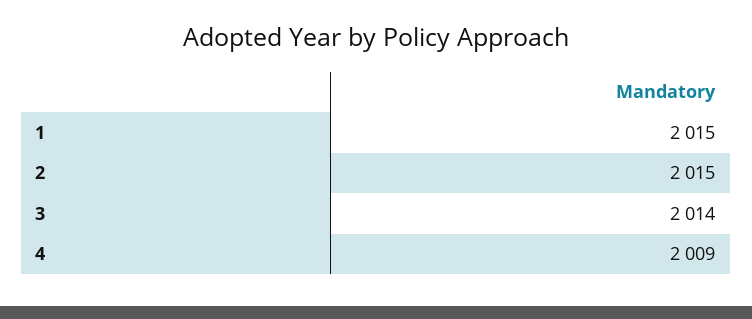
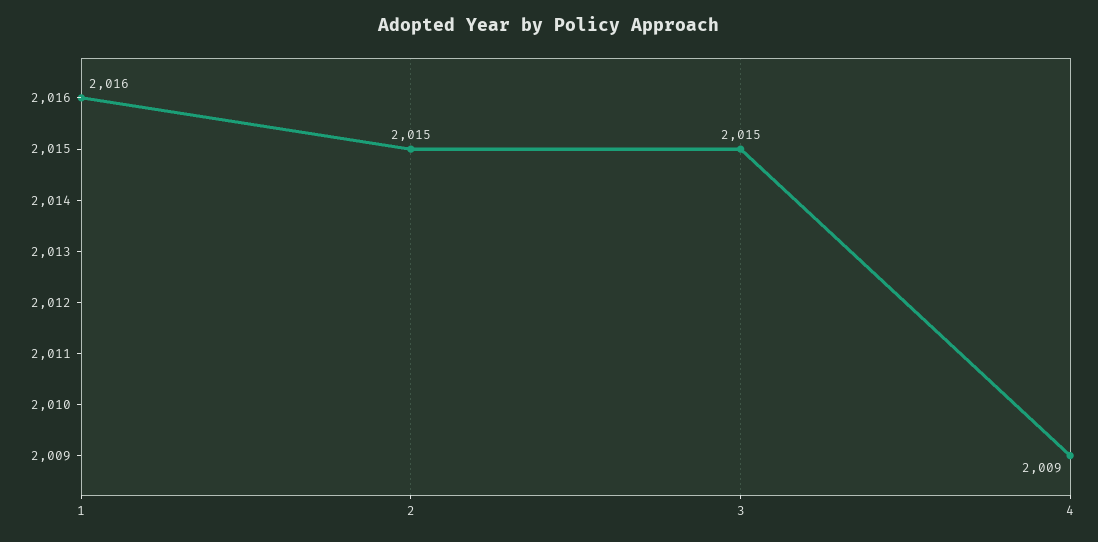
  {
-   "1": 2015,
+   "1": 2016,
    "2": 2015,
-   "3": 2014,
+   "3": 2015,
    "4": 2009
  }

